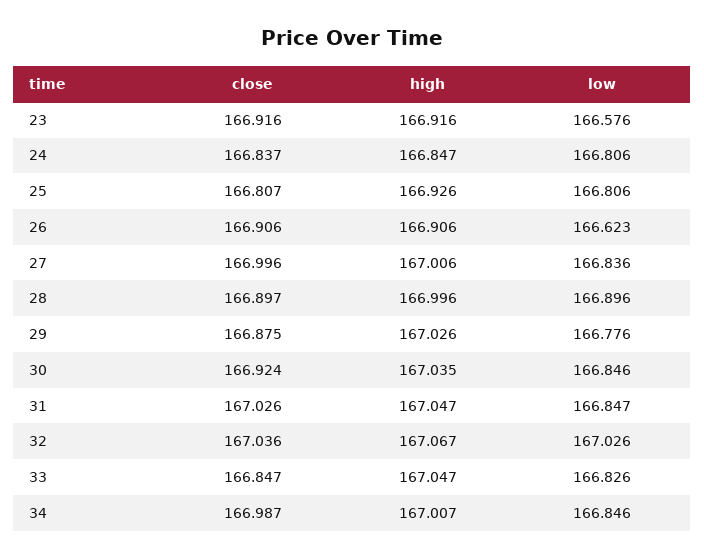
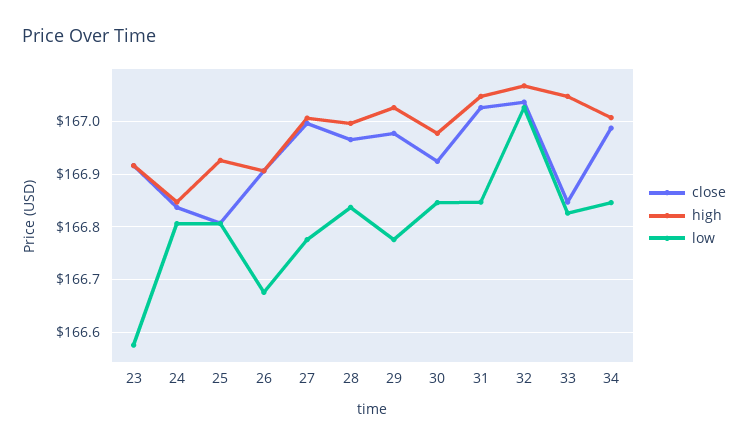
  {
    "close": {
      "23": 166.916,
      "24": 166.837,
      "25": 166.807,
      "26": 166.906,
      "27": 166.996,
-     "28": 166.897,
+     "28": 166.96,
-     "29": 166.875,
+     "29": 166.98,
      "30": 166.924,
      "31": 167.026,
      "32": 167.036,
      "33": 166.847,
      "34": 166.987
    },
    "high": {
      "23": 166.916,
      "24": 166.847,
      "25": 166.926,
      "26": 166.906,
      "27": 167.006,
      "28": 166.996,
      "29": 167.026,
-     "30": 167.035,
+     "30": 166.98,
      "31": 167.047,
      "32": 167.067,
      "33": 167.047,
      "34": 167.007
    },
    "low": {
      "23": 166.576,
      "24": 166.806,
      "25": 166.806,
-     "26": 166.623,
+     "26": 166.68,
-     "27": 166.836,
+     "27": 166.78,
-     "28": 166.896,
+     "28": 166.84,
      "29": 166.776,
      "30": 166.846,
      "31": 166.847,
      "32": 167.026,
      "33": 166.826,
      "34": 166.846
    }
  }

